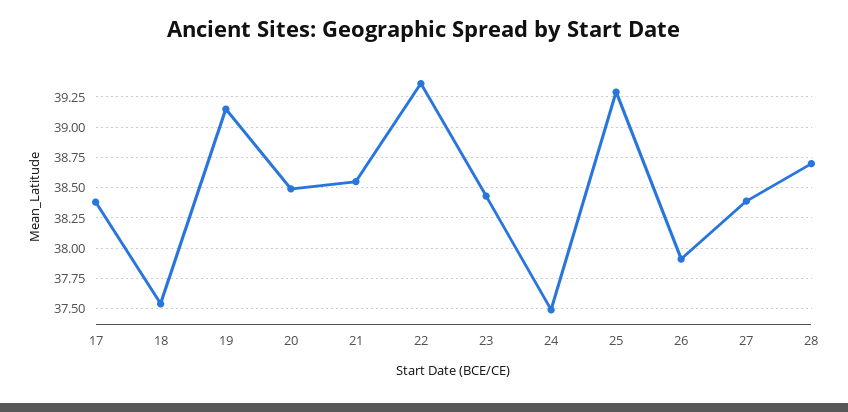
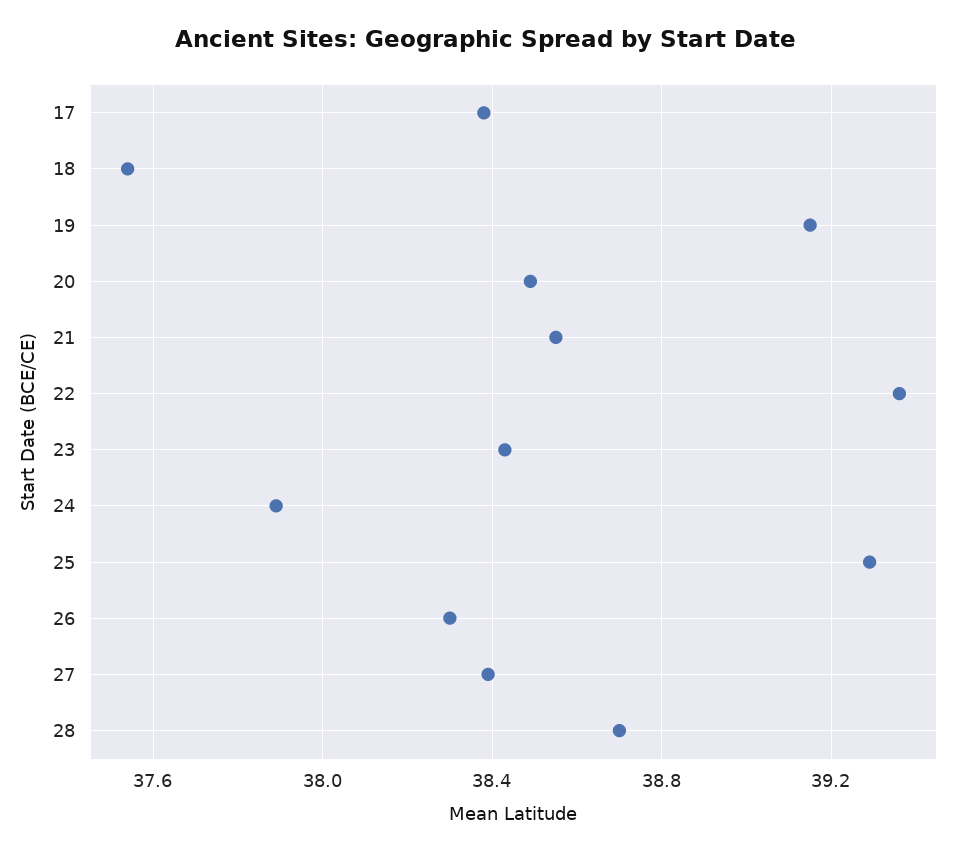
  {
    "17": 38.4,
    "18": 37.55,
    "19": 39.15,
    "20": 38.5,
    "21": 38.55,
    "22": 39.35,
    "23": 38.45,
-   "24": 37.5,
+   "24": 37.9,
    "25": 39.3,
-   "26": 37.9,
+   "26": 38.3,
    "27": 38.4,
    "28": 38.7
  }

